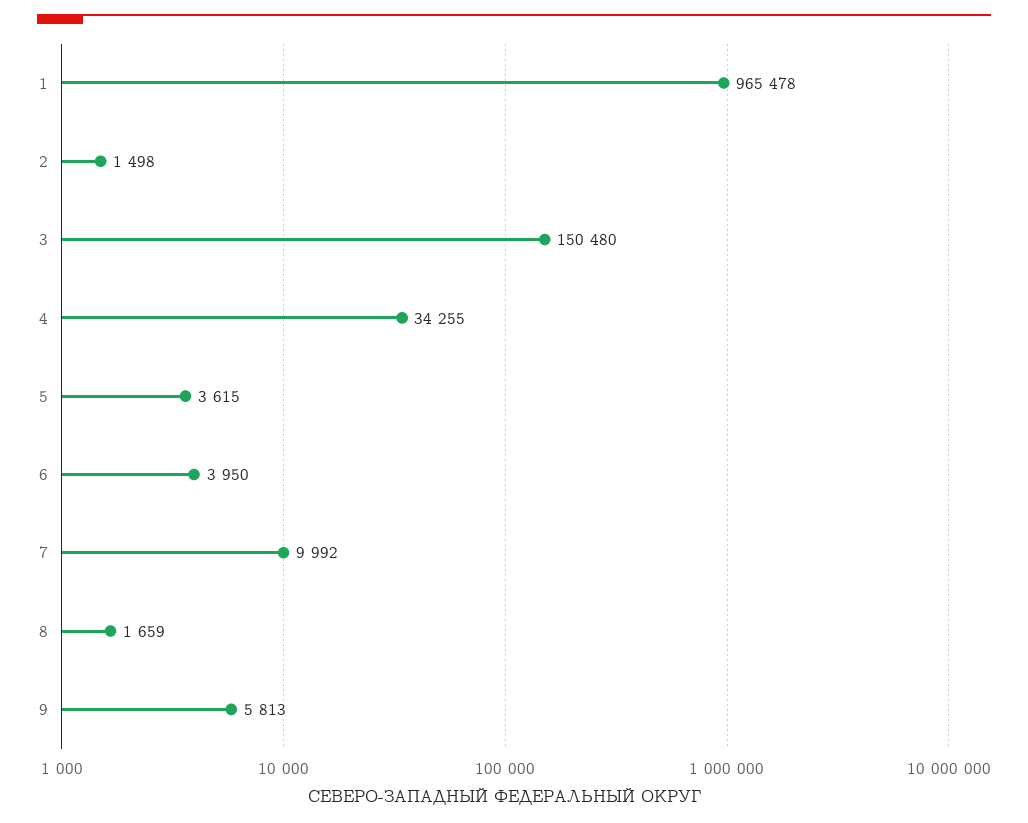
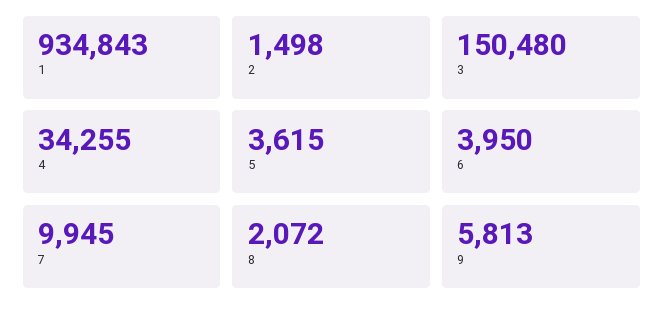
  {
-   "1": 965478,
+   "1": 934843,
    "2": 1498,
    "3": 150480,
    "4": 34255,
    "5": 3615,
    "6": 3950,
-   "7": 9992,
+   "7": 9945,
-   "8": 1659,
+   "8": 2072,
    "9": 5813
  }

